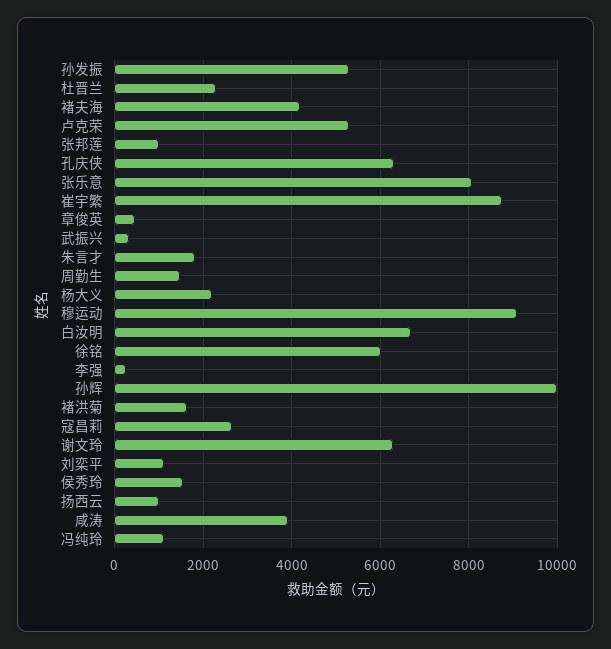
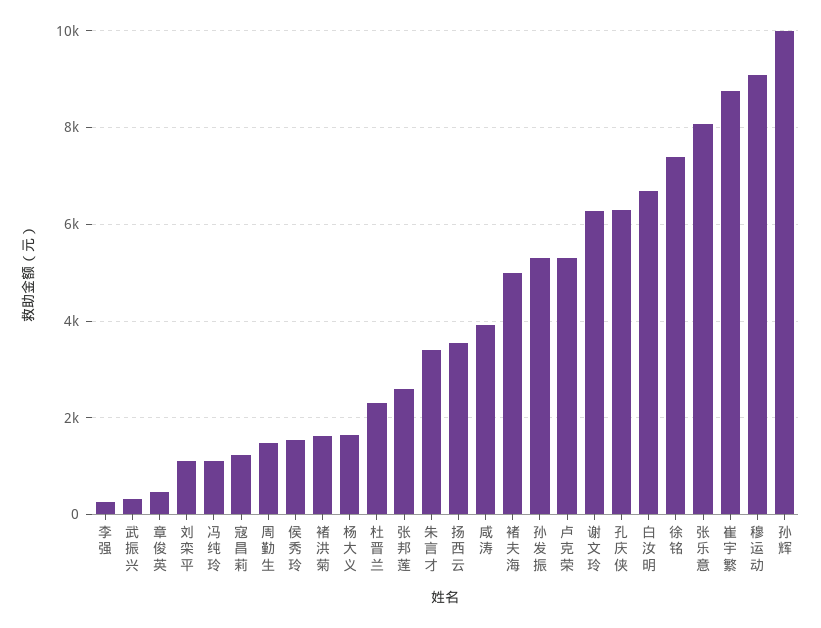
  {
    "孙发振": 5400,
    "杜晋兰": 2400,
-   "褚夫海": 4200,
+   "褚夫海": 5000,
    "卢克荣": 5400,
-   "张邦莲": 1000,
+   "张邦莲": 2600,
    "孔庆侠": 6400,
    "张乐意": 8000,
    "崔宇繁": 8800,
    "章俊英": 400,
    "武振兴": 400,
-   "朱言才": 1800,
+   "朱言才": 3400,
    "周勤生": 1400,
-   "杨大义": 2200,
+   "杨大义": 1600,
    "穆运动": 9000,
    "白汝明": 6600,
-   "徐铭": 6000,
+   "徐铭": 7400,
    "李强": 200,
    "孙辉": 10000,
    "褚洪菊": 1600,
-   "寇昌莉": 2600,
+   "寇昌莉": 1200,
    "谢文玲": 6200,
    "刘栾平": 1200,
    "侯秀玲": 1600,
-   "扬西云": 1000,
+   "扬西云": 3600,
    "咸涛": 4000,
    "冯纯玲": 1200
  }

